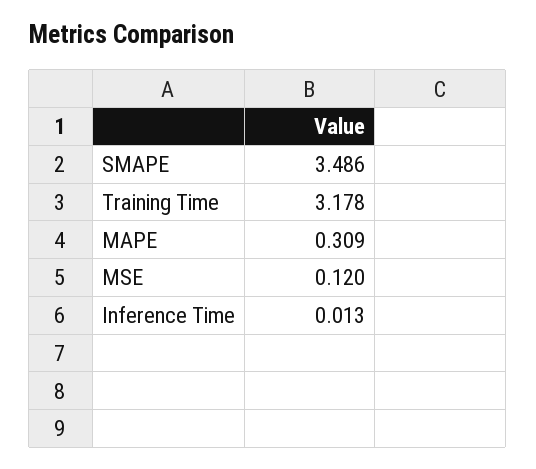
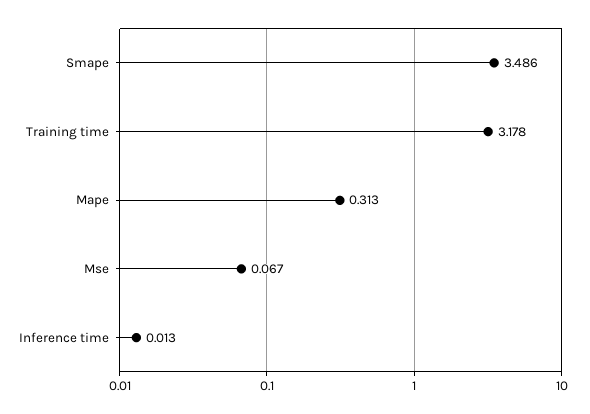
  {
    "SMAPE": 3.486,
    "Training Time": 3.178,
-   "MAPE": 0.309,
+   "MAPE": 0.313,
-   "MSE": 0.12,
+   "MSE": 0.067,
    "Inference Time": 0.013
  }

